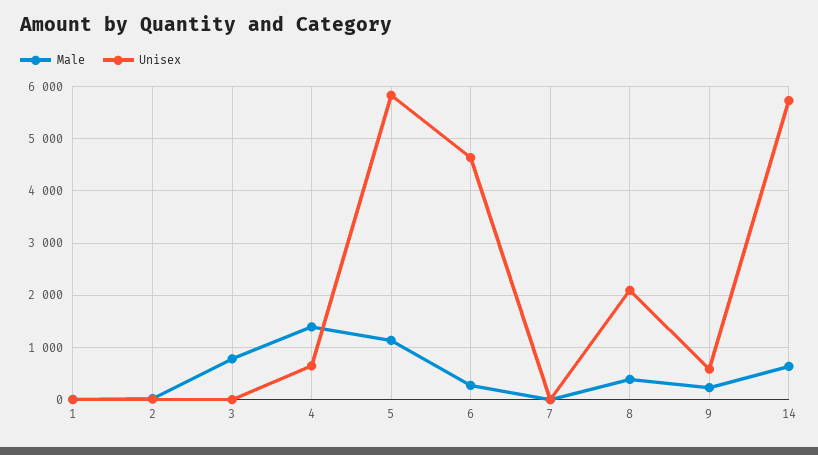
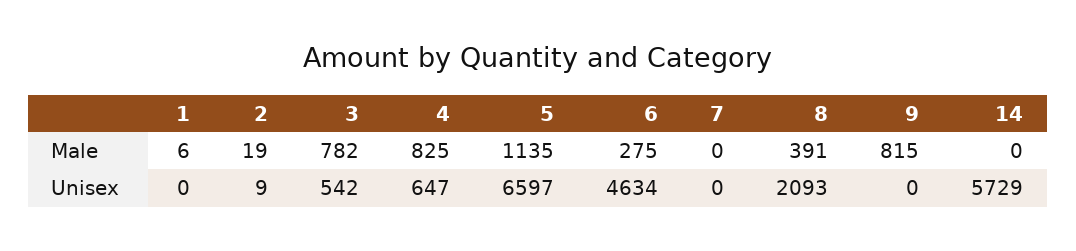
  {
    "Male": {
      "1": 6,
      "2": 19,
      "3": 782,
-     "4": 1400,
+     "4": 825,
      "5": 1135,
      "6": 275,
      "7": 0,
      "8": 391,
-     "9": 200,
+     "9": 815,
-     "14": 600
+     "14": 0
    },
    "Unisex": {
      "1": 0,
      "2": 9,
-     "3": 0,
+     "3": 542,
      "4": 647,
-     "5": 5800,
+     "5": 6597,
      "6": 4634,
      "7": 0,
      "8": 2093,
-     "9": 600,
+     "9": 0,
      "14": 5729
    }
  }

